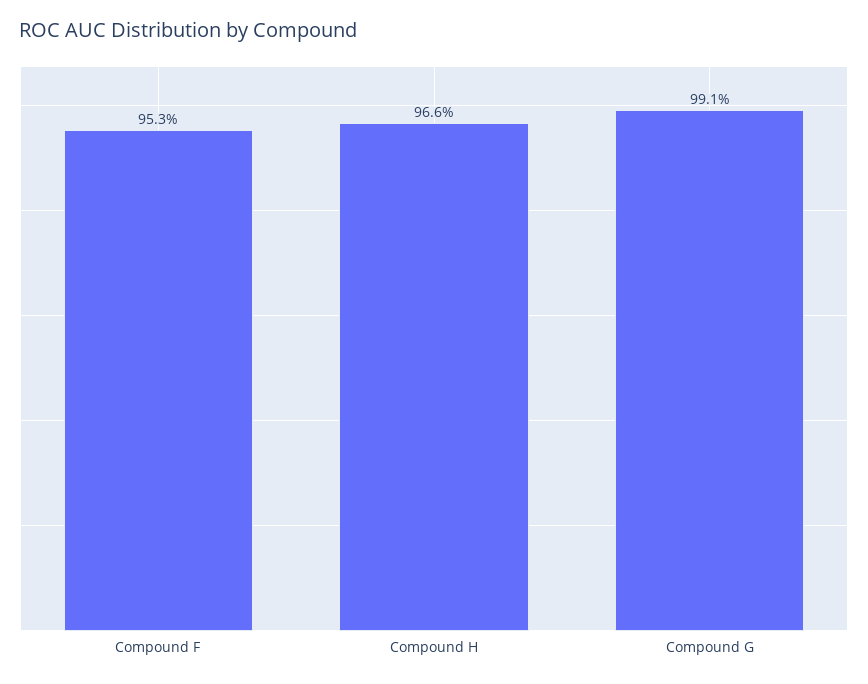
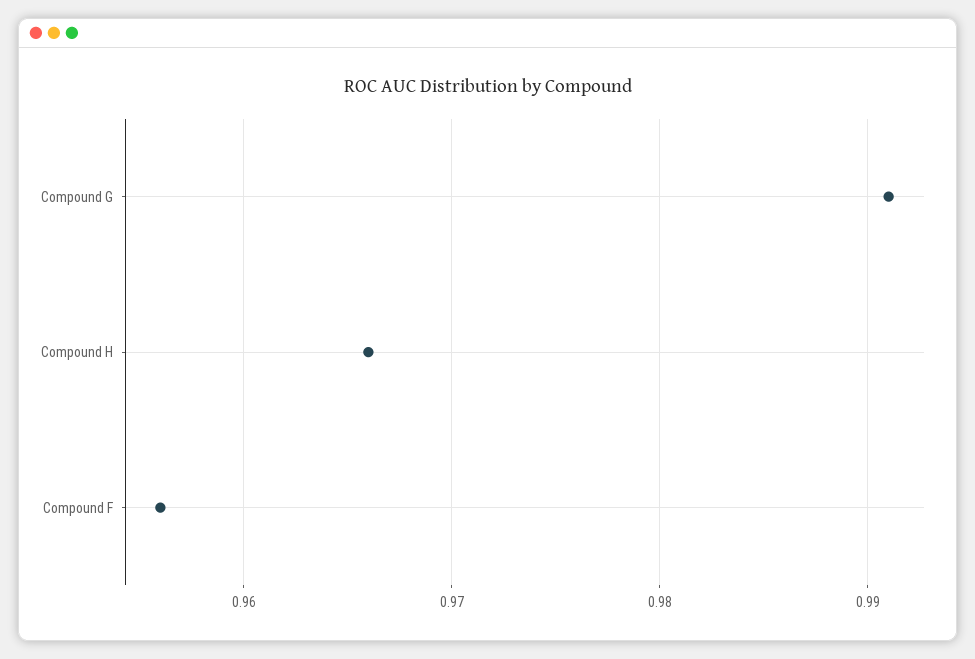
  {
-   "Compound F": 0.953,
+   "Compound F": 0.956,
    "Compound H": 0.966,
    "Compound G": 0.991
  }

